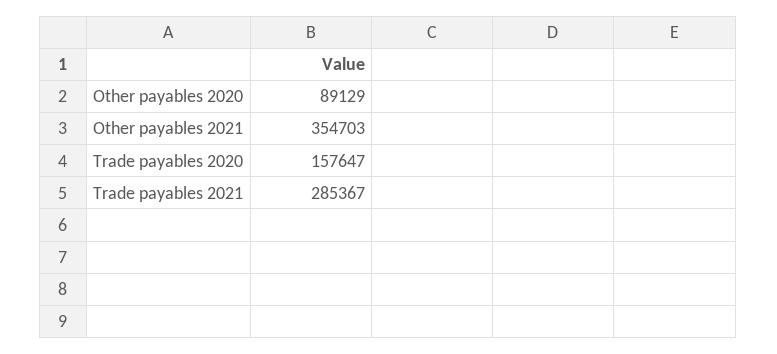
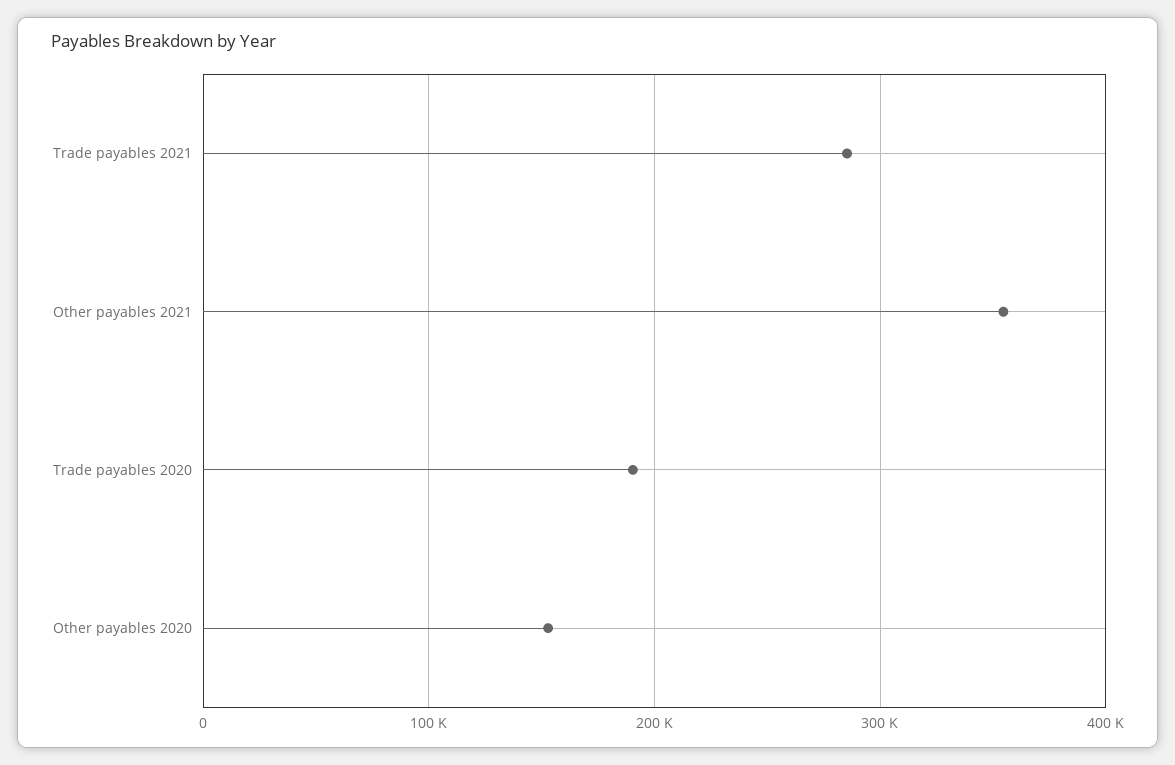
  {
-   "Other payables 2020": 89129,
+   "Other payables 2020": 150000,
    "Other payables 2021": 354703,
-   "Trade payables 2020": 157647,
+   "Trade payables 2020": 190000,
    "Trade payables 2021": 285367
  }

